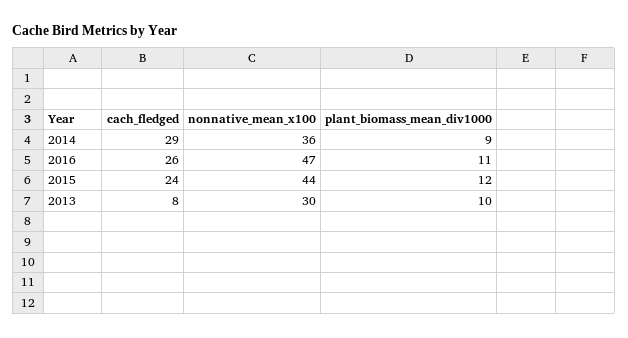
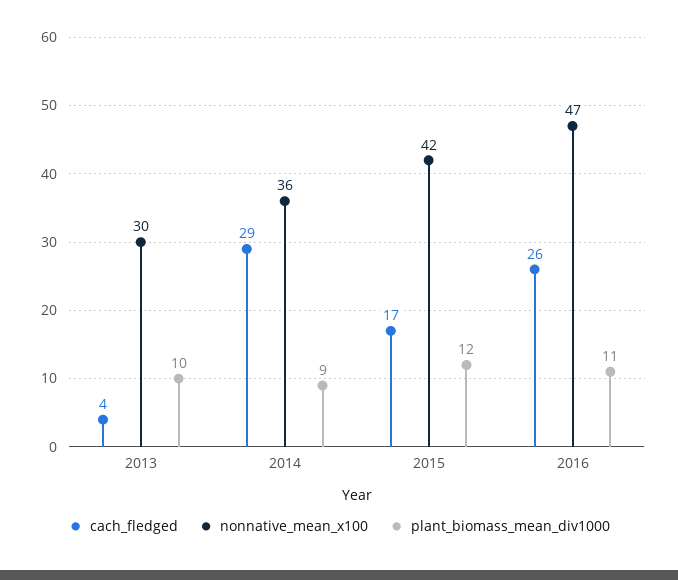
  {
    "cach_fledged": {
      "2014": 29,
      "2016": 26,
-     "2015": 24,
+     "2015": 17,
-     "2013": 8
+     "2013": 4
    },
    "nonnative_mean_x100": {
      "2014": 36,
      "2016": 47,
-     "2015": 44,
+     "2015": 42,
      "2013": 30
    },
    "plant_biomass_mean_div1000": {
      "2014": 9,
      "2016": 11,
      "2015": 12,
      "2013": 10
    }
  }

